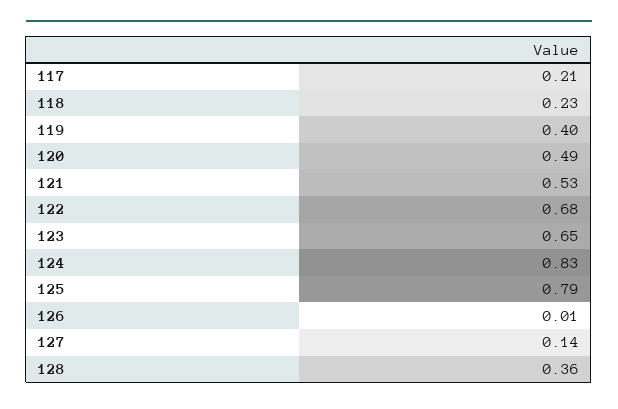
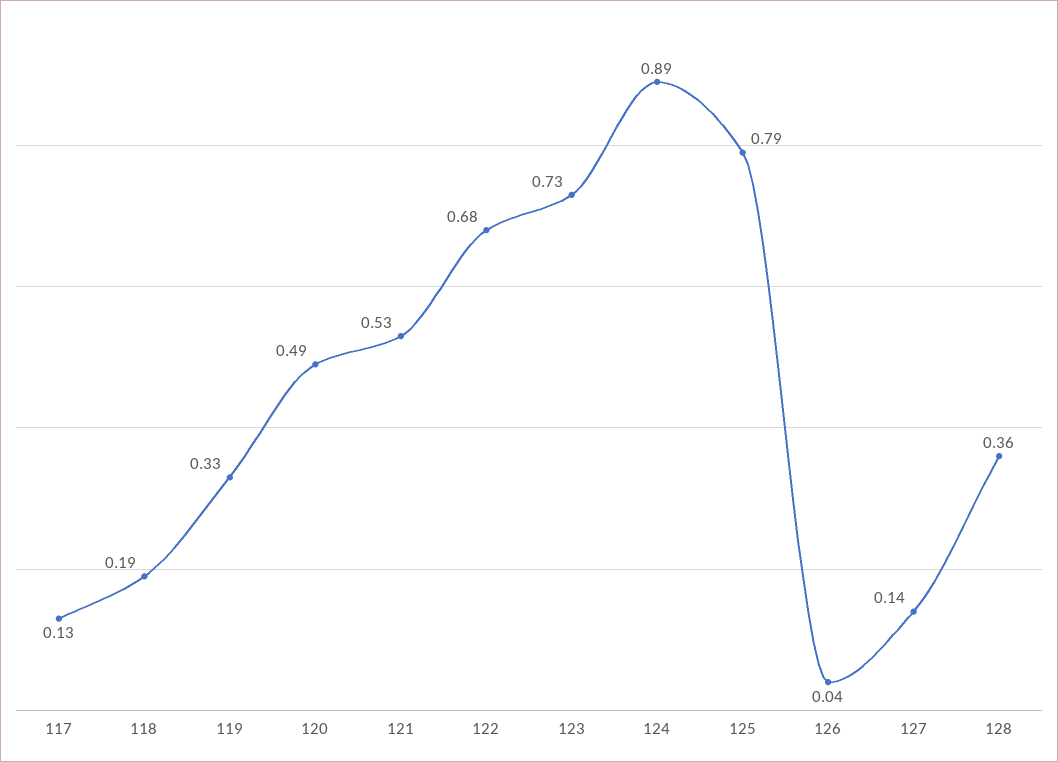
  {
-   "117": 0.21,
+   "117": 0.13,
-   "118": 0.23,
+   "118": 0.19,
-   "119": 0.4,
+   "119": 0.33,
    "120": 0.49,
    "121": 0.53,
    "122": 0.68,
-   "123": 0.65,
+   "123": 0.73,
-   "124": 0.83,
+   "124": 0.89,
    "125": 0.79,
-   "126": 0.01,
+   "126": 0.04,
    "127": 0.14,
    "128": 0.36
  }

